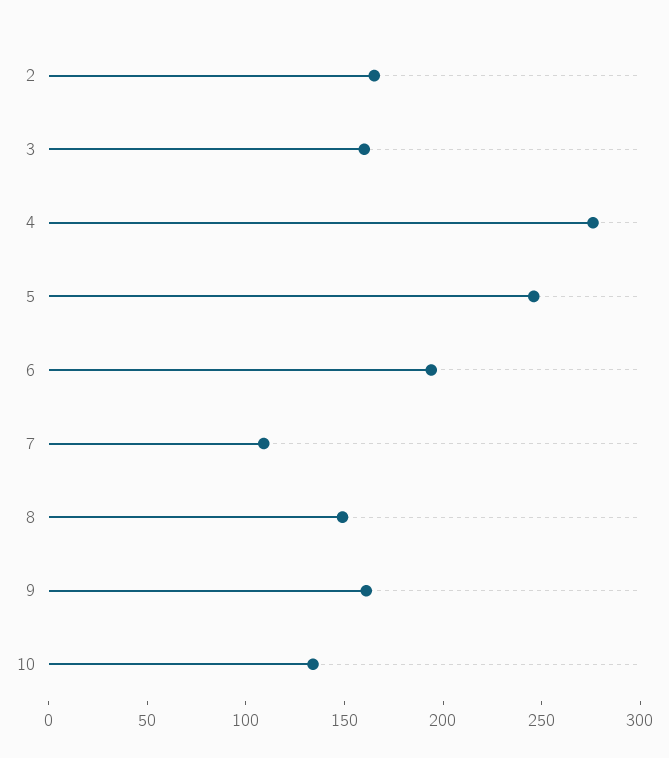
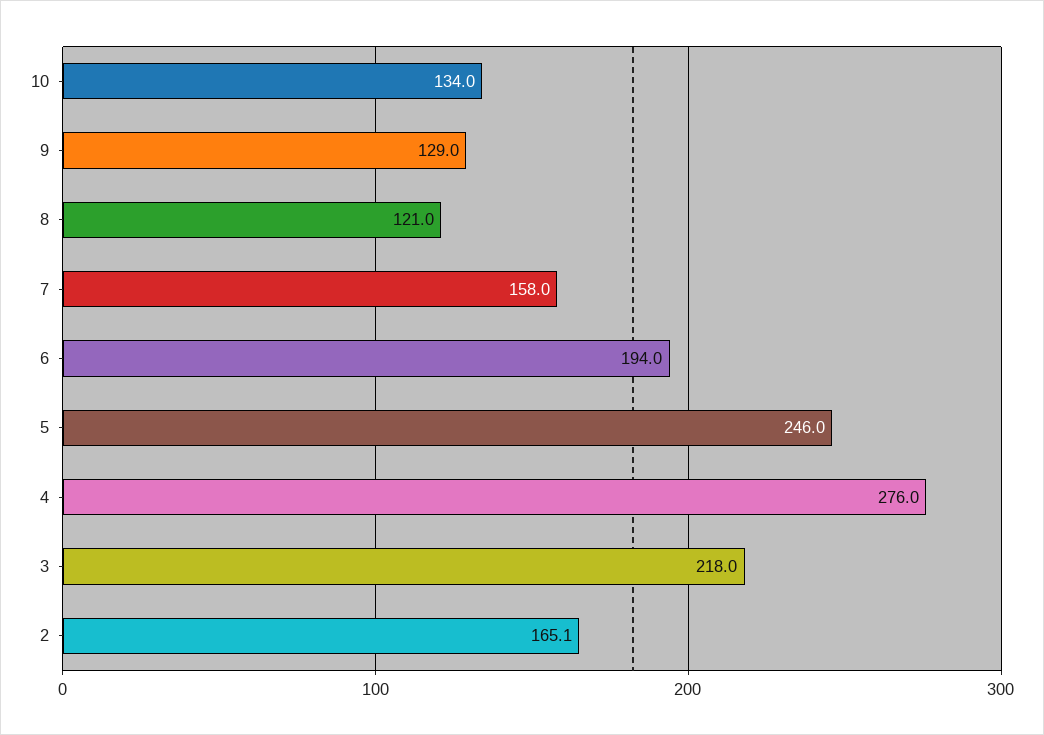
  {
    "2": 165.1,
-   "3": 160,
+   "3": 218,
    "4": 276,
    "5": 246,
    "6": 194,
-   "7": 110,
+   "7": 158,
-   "8": 150,
+   "8": 121,
-   "9": 160,
+   "9": 129,
    "10": 134
  }

